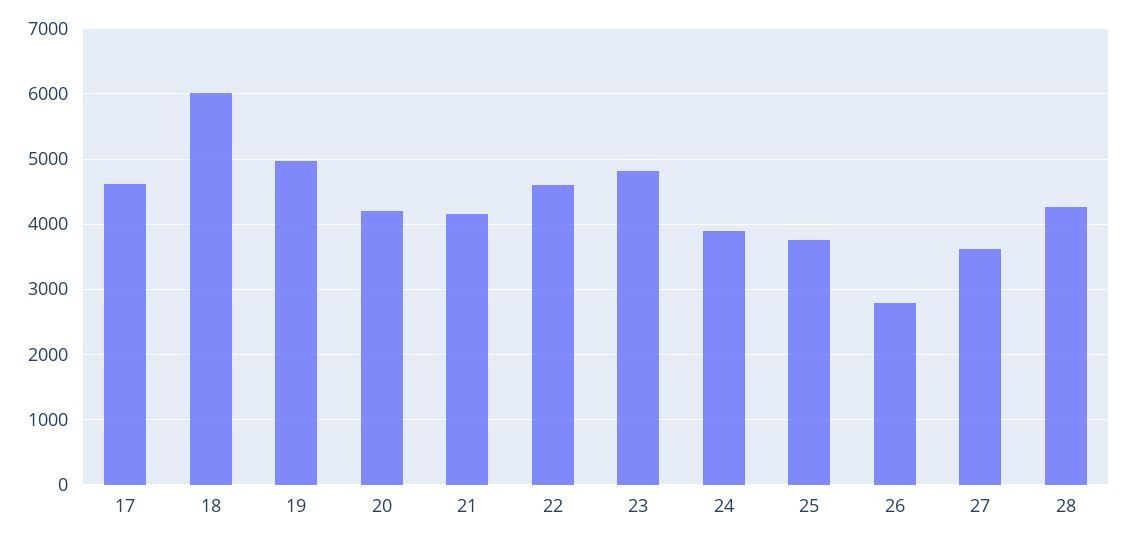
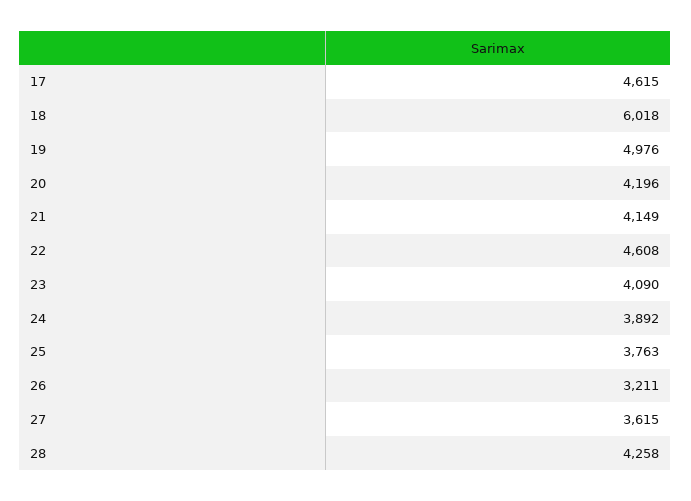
  {
    "17": 4615,
    "18": 6018,
    "19": 4976,
    "20": 4196,
    "21": 4149,
    "22": 4608,
-   "23": 4800,
+   "23": 4090,
    "24": 3892,
    "25": 3763,
-   "26": 2800,
+   "26": 3211,
    "27": 3615,
    "28": 4258
  }

